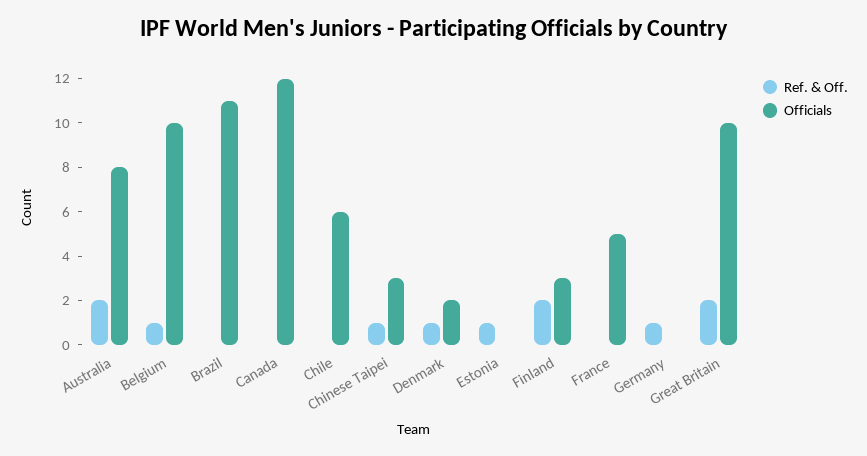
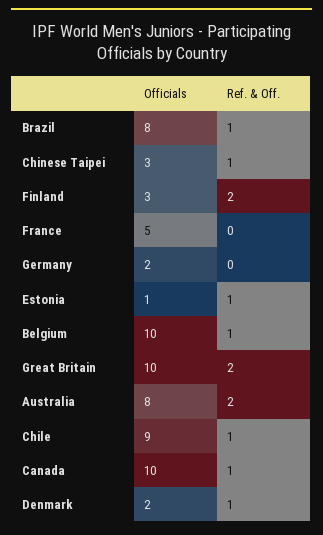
  {
    "Ref. & Off.": {
      "Australia": 2,
      "Belgium": 1,
-     "Brazil": 0,
+     "Brazil": 1,
-     "Canada": 0,
+     "Canada": 1,
-     "Chile": 0,
+     "Chile": 1,
      "Chinese Taipei": 1,
      "Denmark": 1,
      "Estonia": 1,
      "Finland": 2,
      "France": 0,
-     "Germany": 1,
+     "Germany": 0,
      "Great Britain": 2
    },
    "Officials": {
      "Australia": 8,
      "Belgium": 10,
-     "Brazil": 11,
+     "Brazil": 8,
-     "Canada": 12,
+     "Canada": 10,
-     "Chile": 6,
+     "Chile": 9,
      "Chinese Taipei": 3,
      "Denmark": 2,
-     "Estonia": 0,
+     "Estonia": 1,
      "Finland": 3,
      "France": 5,
-     "Germany": 0,
+     "Germany": 2,
      "Great Britain": 10
    }
  }

